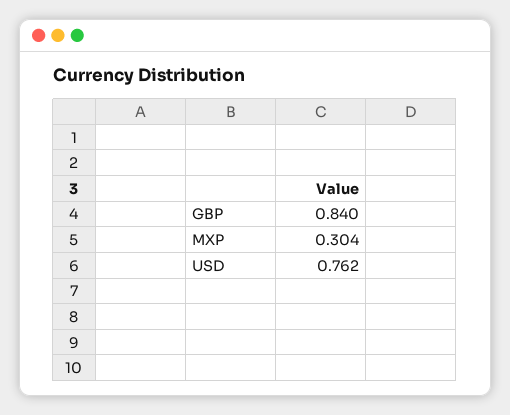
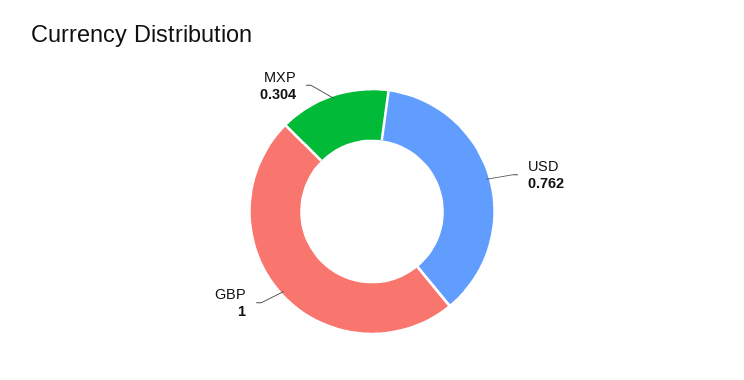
  {
-   "GBP": 0.84,
+   "GBP": 1,
    "MXP": 0.304,
    "USD": 0.762
  }

